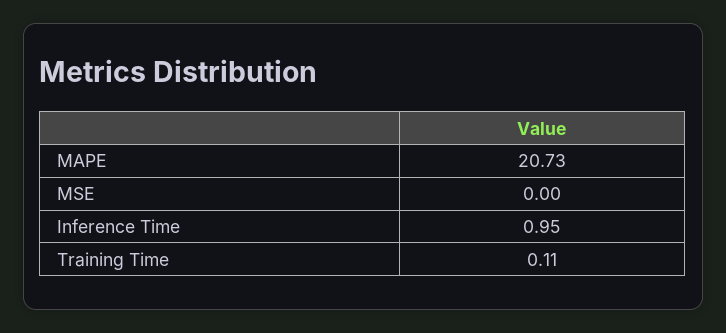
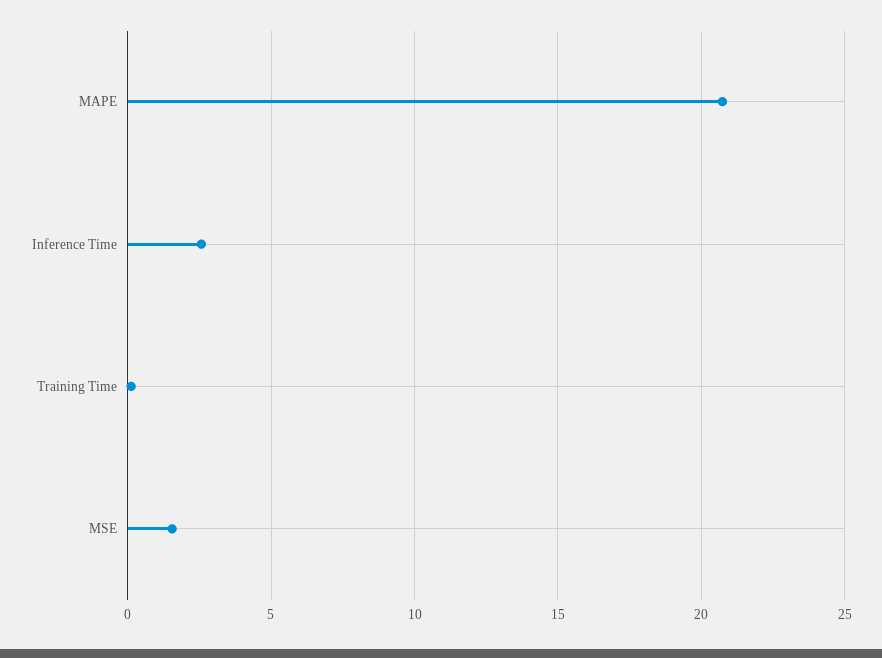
  {
    "MAPE": 20.73,
-   "MSE": 0,
+   "MSE": 1.5,
-   "Inference Time": 0.95,
+   "Inference Time": 2.5,
    "Training Time": 0.11
  }

